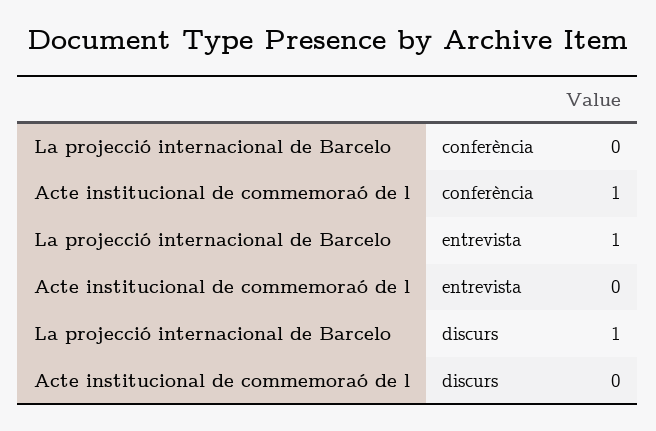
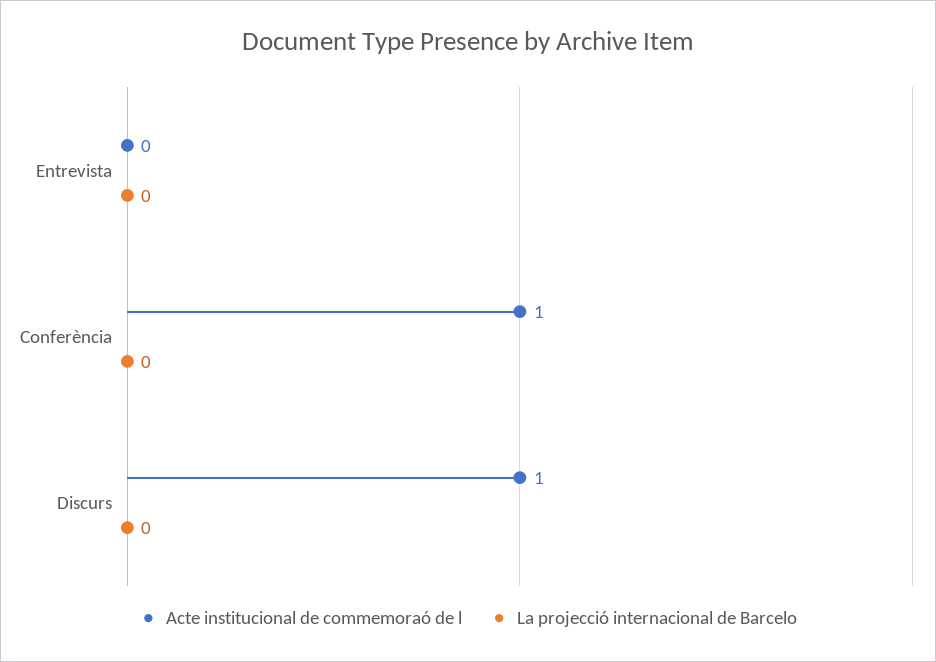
  {
    "La projecció internacional de Barcelo": {
      "conferència": 0,
-     "entrevista": 1,
+     "entrevista": 0,
-     "discurs": 1
+     "discurs": 0
    },
    "Acte institucional de commemoraó de l": {
      "conferència": 1,
      "entrevista": 0,
-     "discurs": 0
+     "discurs": 1
    }
  }

